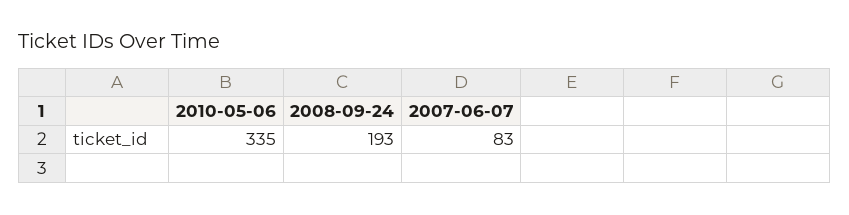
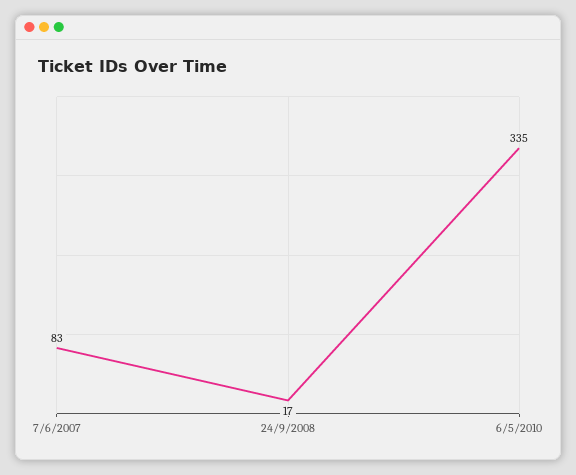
  {
    "2010-05-06": 335,
-   "2008-09-24": 193,
+   "2008-09-24": 17,
    "2007-06-07": 83
  }

